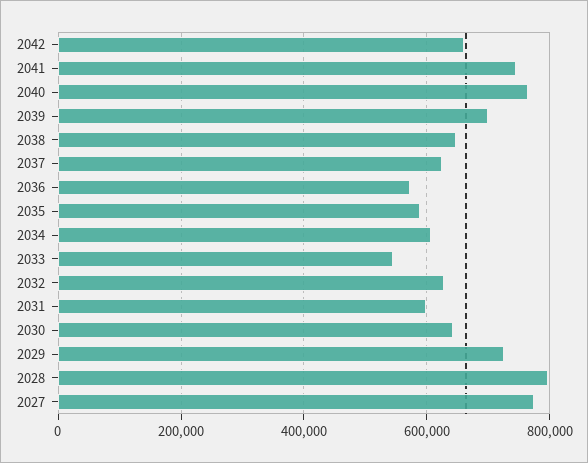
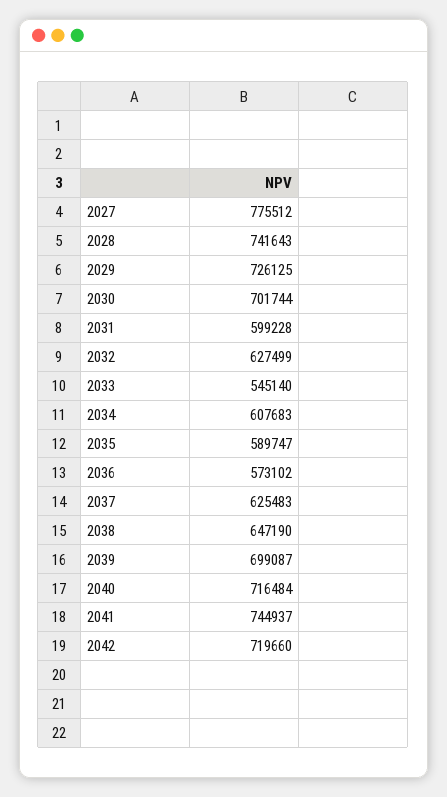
  {
-   "2042": 660000,
+   "2042": 719660,
    "2041": 744937,
-   "2040": 760000,
+   "2040": 716484,
    "2039": 699087,
    "2038": 647190,
    "2037": 625483,
    "2036": 573102,
    "2035": 589747,
    "2034": 607683,
    "2033": 545140,
    "2032": 627499,
    "2031": 599228,
-   "2030": 640000,
+   "2030": 701744,
    "2029": 726125,
-   "2028": 800000,
+   "2028": 741643,
    "2027": 775512
  }

